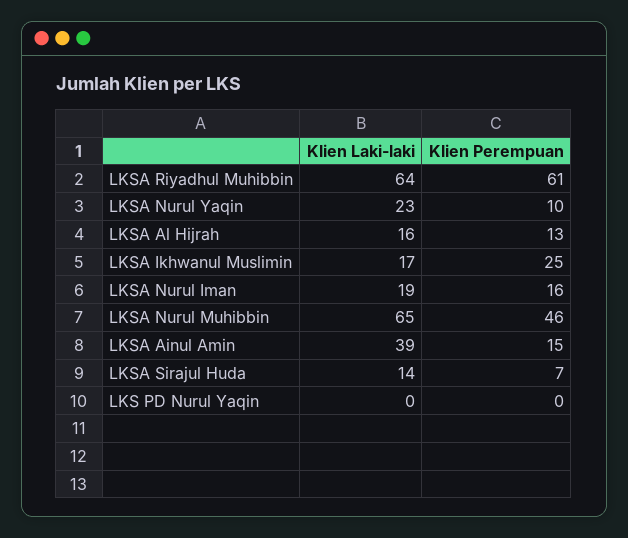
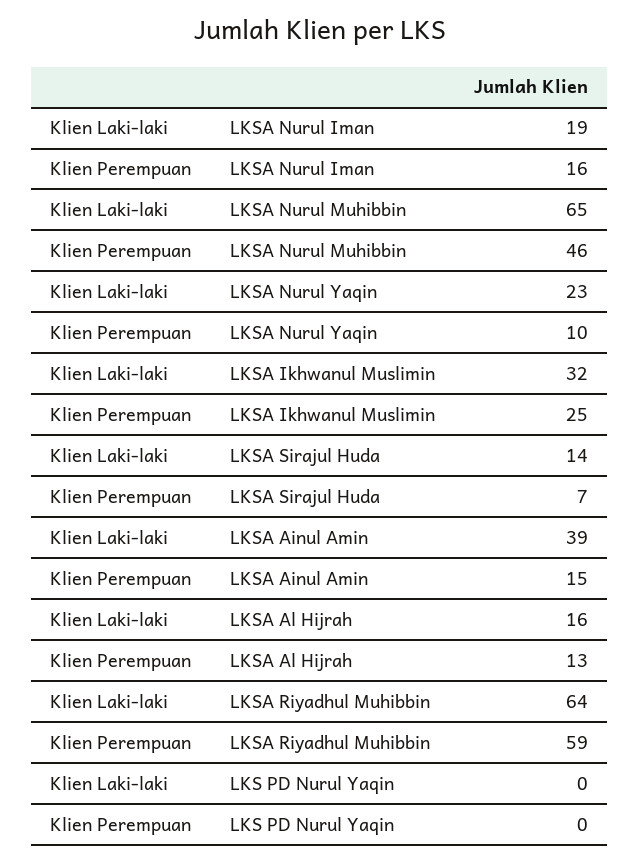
  {
    "Klien Laki-laki": {
      "LKSA Riyadhul Muhibbin": 64,
      "LKSA Nurul Yaqin": 23,
      "LKSA Al Hijrah": 16,
-     "LKSA Ikhwanul Muslimin": 17,
+     "LKSA Ikhwanul Muslimin": 32,
      "LKSA Nurul Iman": 19,
      "LKSA Nurul Muhibbin": 65,
      "LKSA Ainul Amin": 39,
      "LKSA Sirajul Huda": 14,
      "LKS PD Nurul Yaqin": 0
    },
    "Klien Perempuan": {
-     "LKSA Riyadhul Muhibbin": 61,
+     "LKSA Riyadhul Muhibbin": 59,
      "LKSA Nurul Yaqin": 10,
      "LKSA Al Hijrah": 13,
      "LKSA Ikhwanul Muslimin": 25,
      "LKSA Nurul Iman": 16,
      "LKSA Nurul Muhibbin": 46,
      "LKSA Ainul Amin": 15,
      "LKSA Sirajul Huda": 7,
      "LKS PD Nurul Yaqin": 0
    }
  }

